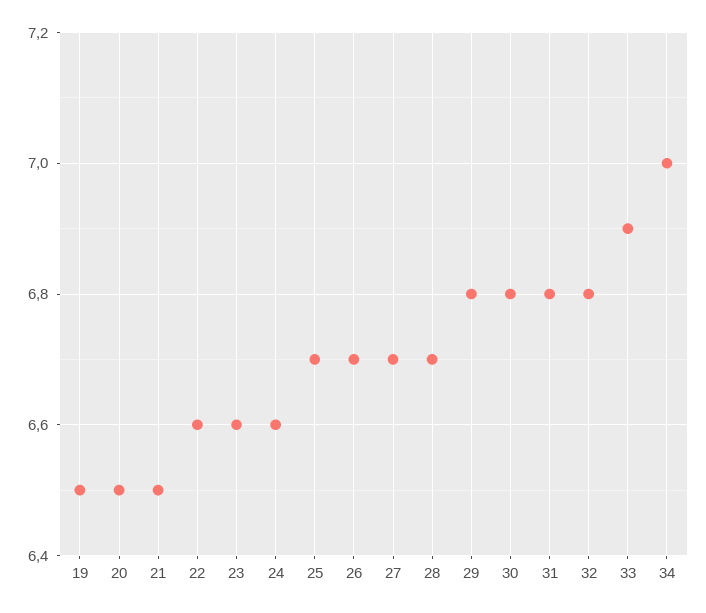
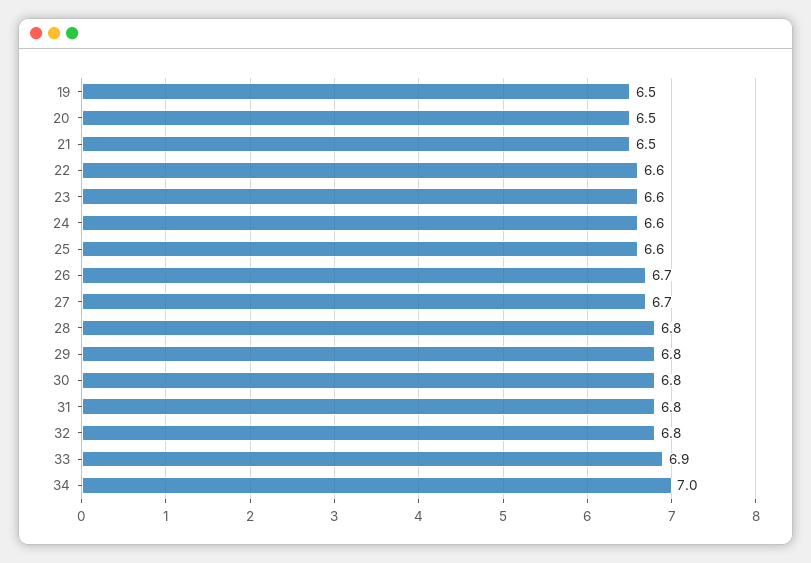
  {
    "19": 6.5,
    "20": 6.5,
    "21": 6.5,
    "22": 6.6,
    "23": 6.6,
    "24": 6.6,
-   "25": 6.7,
+   "25": 6.6,
    "26": 6.7,
    "27": 6.7,
-   "28": 6.7,
+   "28": 6.8,
    "29": 6.8,
    "30": 6.8,
    "31": 6.8,
    "32": 6.8,
    "33": 6.9,
    "34": 7
  }

